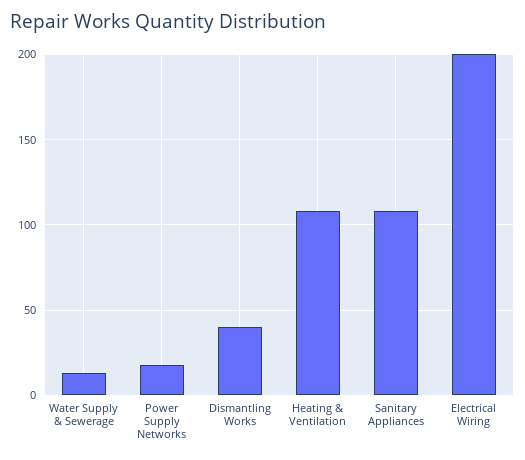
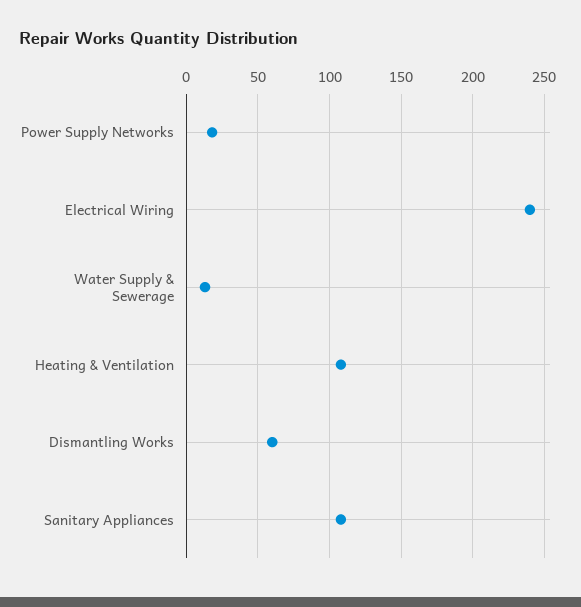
  {
    "Water Supply & Sewerage": 15,
    "Power Supply Networks": 20,
-   "Dismantling Works": 40,
+   "Dismantling Works": 60,
    "Heating & Ventilation": 110,
    "Sanitary Appliances": 110,
-   "Electrical Wiring": 200
+   "Electrical Wiring": 240
  }

